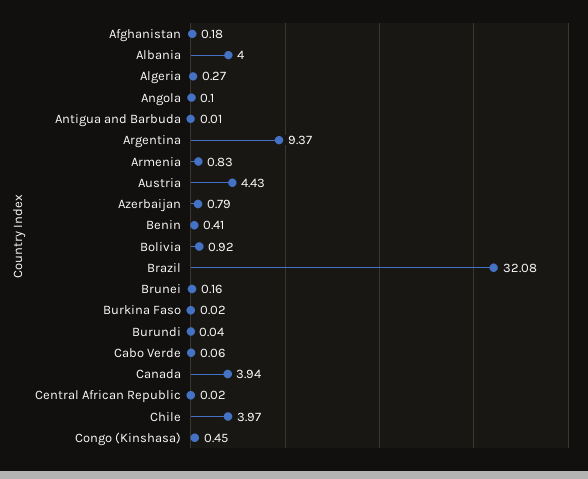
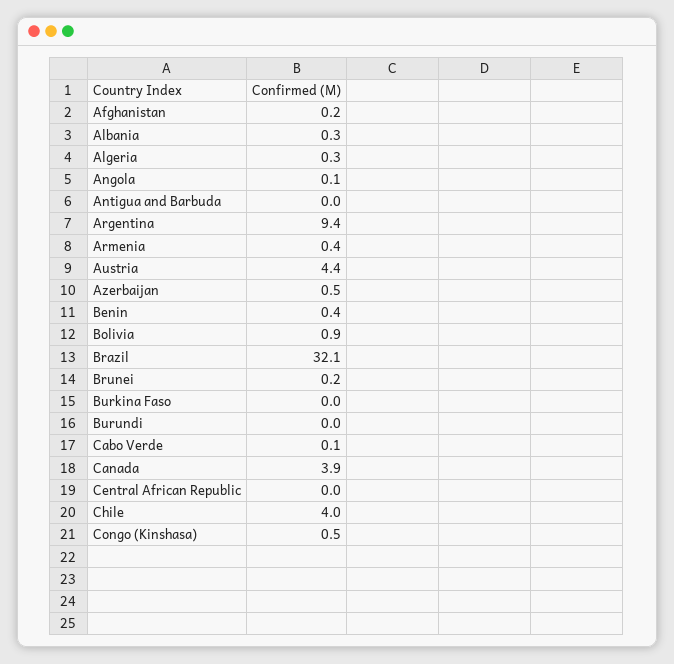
  {
    "Afghanistan": 0.18,
-   "Albania": 4,
+   "Albania": 0.3,
    "Algeria": 0.27,
    "Angola": 0.1,
    "Antigua and Barbuda": 0.01,
    "Argentina": 9.37,
-   "Armenia": 0.83,
+   "Armenia": 0.4,
    "Austria": 4.43,
-   "Azerbaijan": 0.79,
+   "Azerbaijan": 0.5,
    "Benin": 0.41,
    "Bolivia": 0.92,
    "Brazil": 32.08,
    "Brunei": 0.16,
    "Burkina Faso": 0.02,
    "Burundi": 0.04,
    "Cabo Verde": 0.06,
    "Canada": 3.94,
    "Central African Republic": 0.02,
    "Chile": 3.97,
    "Congo (Kinshasa)": 0.45
  }

